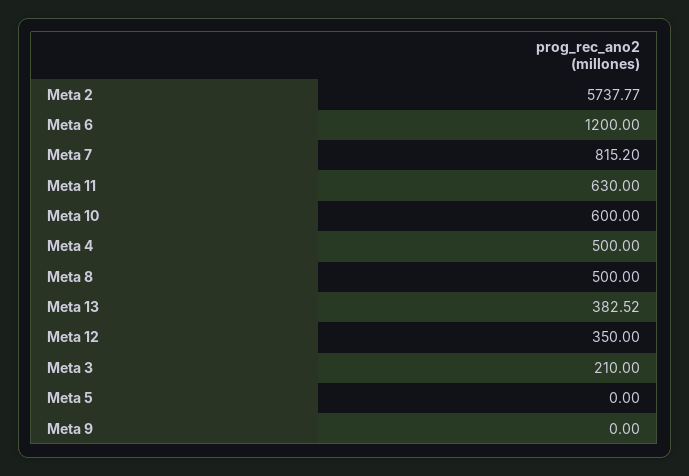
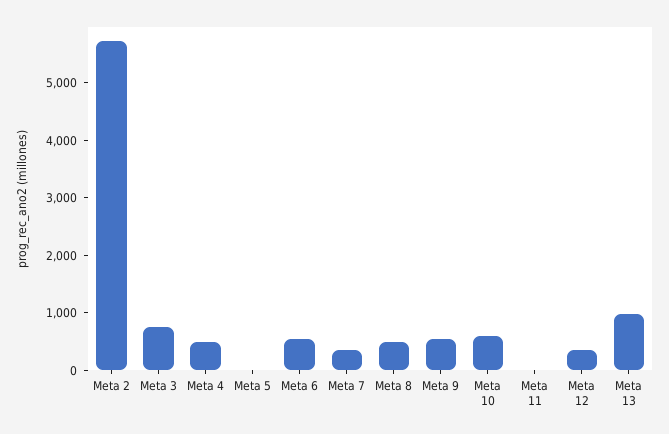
  {
    "Meta 2": 5737.77,
-   "Meta 6": 1200,
+   "Meta 6": 600,
-   "Meta 7": 815.2,
+   "Meta 7": 400,
-   "Meta 11": 630,
+   "Meta 11": 0,
    "Meta 10": 600,
    "Meta 4": 500,
    "Meta 8": 500,
-   "Meta 13": 382.52,
+   "Meta 13": 1000,
    "Meta 12": 350,
-   "Meta 3": 210,
+   "Meta 3": 800,
    "Meta 5": 0,
-   "Meta 9": 0
+   "Meta 9": 600
  }

